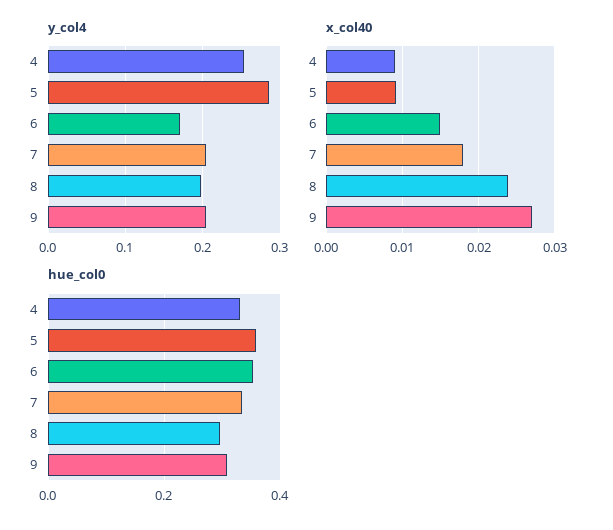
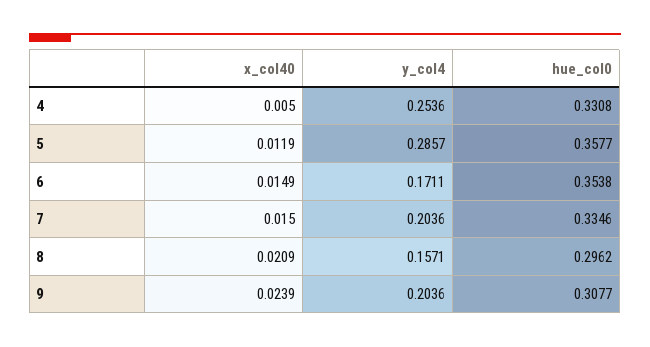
  {
    "y_col4": {
      "4": 0.2536,
      "5": 0.2857,
      "6": 0.1711,
      "7": 0.2036,
-     "8": 0.2,
+     "8": 0.1571,
      "9": 0.2036
    },
    "x_col40": {
-     "4": 0.009,
+     "4": 0.005,
-     "5": 0.009,
+     "5": 0.0119,
      "6": 0.0149,
-     "7": 0.018,
+     "7": 0.015,
-     "8": 0.024,
+     "8": 0.0209,
-     "9": 0.027
+     "9": 0.0239
    },
    "hue_col0": {
      "4": 0.3308,
      "5": 0.3577,
      "6": 0.3538,
      "7": 0.3346,
      "8": 0.2962,
      "9": 0.3077
    }
  }

